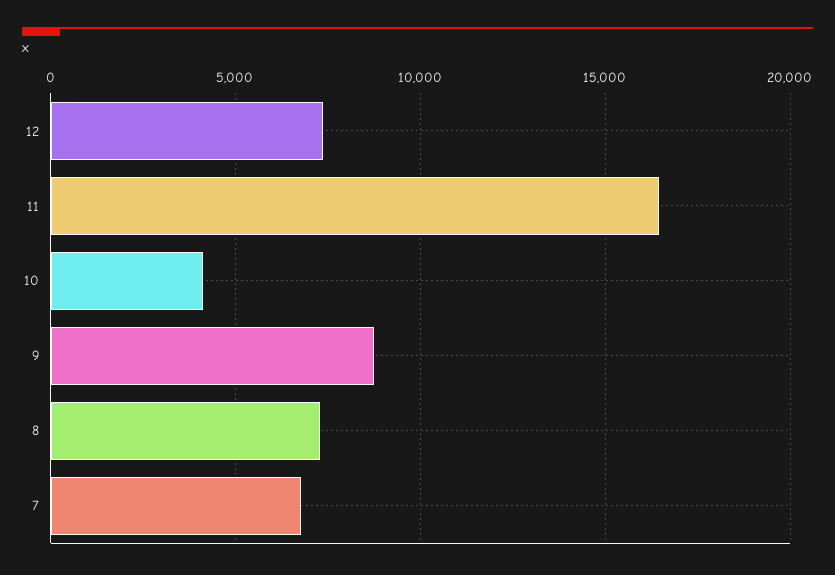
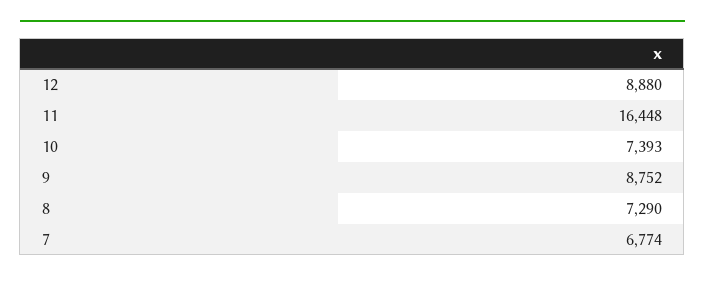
  {
-   "12": 7500,
+   "12": 8880,
    "11": 16448,
-   "10": 4000,
+   "10": 7393,
    "9": 8752,
    "8": 7290,
    "7": 6774
  }

